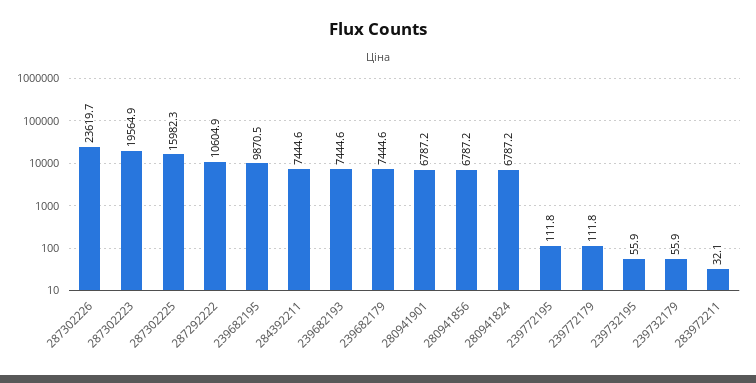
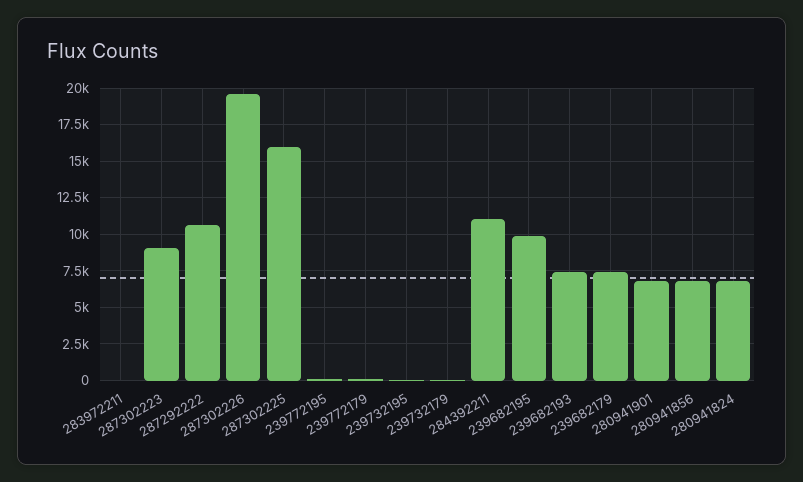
  {
-   "287302226": 23619.7,
+   "287302226": 19500,
-   "287302223": 19564.9,
+   "287302223": 9000,
    "287302225": 15982.3,
    "287292222": 10604.9,
    "239682195": 9870.5,
-   "284392211": 7444.6,
+   "284392211": 11000,
    "239682193": 7444.6,
    "239682179": 7444.6,
    "280941901": 6787.2,
    "280941856": 6787.2,
    "280941824": 6787.2,
    "239772195": 111.8,
    "239772179": 111.8,
    "239732195": 55.9,
    "239732179": 55.9,
    "283972211": 32.1
  }

